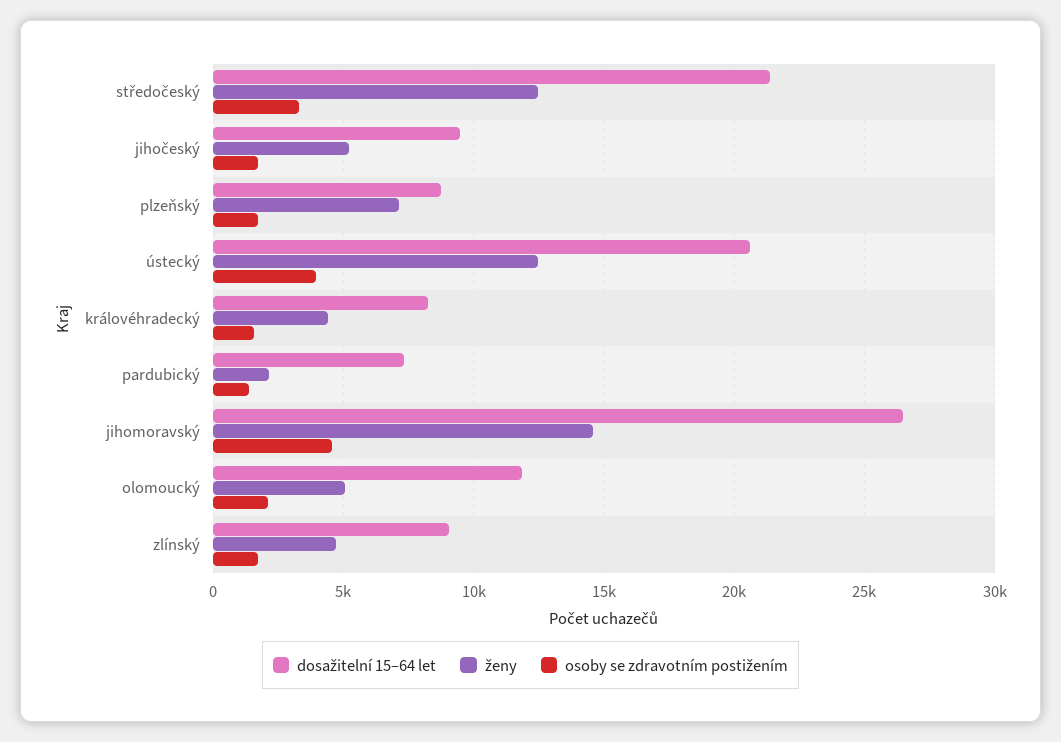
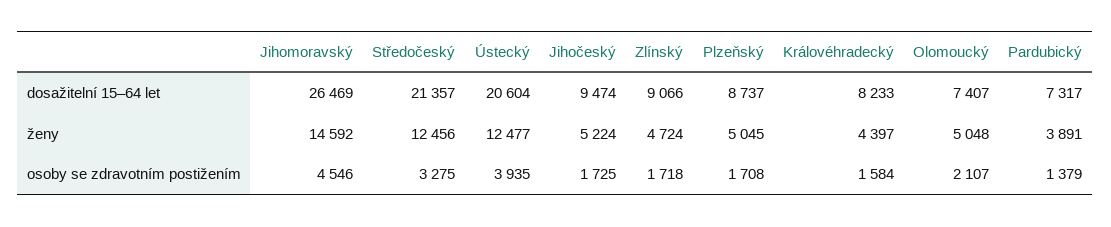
  {
    "dosažitelní 15–64 let": {
      "středočeský": 21357,
      "jihočeský": 9474,
      "plzeňský": 8737,
      "ústecký": 20604,
      "královéhradecký": 8233,
      "pardubický": 7317,
      "jihomoravský": 26469,
-     "olomoucký": 12000,
+     "olomoucký": 7407,
      "zlínský": 9066
    },
    "ženy": {
      "středočeský": 12456,
      "jihočeský": 5224,
-     "plzeňský": 7000,
+     "plzeňský": 5045,
      "ústecký": 12477,
      "královéhradecký": 4397,
-     "pardubický": 2000,
+     "pardubický": 3891,
      "jihomoravský": 14592,
      "olomoucký": 5048,
      "zlínský": 4724
    },
    "osoby se zdravotním postižením": {
      "středočeský": 3275,
      "jihočeský": 1725,
      "plzeňský": 1708,
      "ústecký": 3935,
      "královéhradecký": 1584,
      "pardubický": 1379,
      "jihomoravský": 4546,
      "olomoucký": 2107,
      "zlínský": 1718
    }
  }

